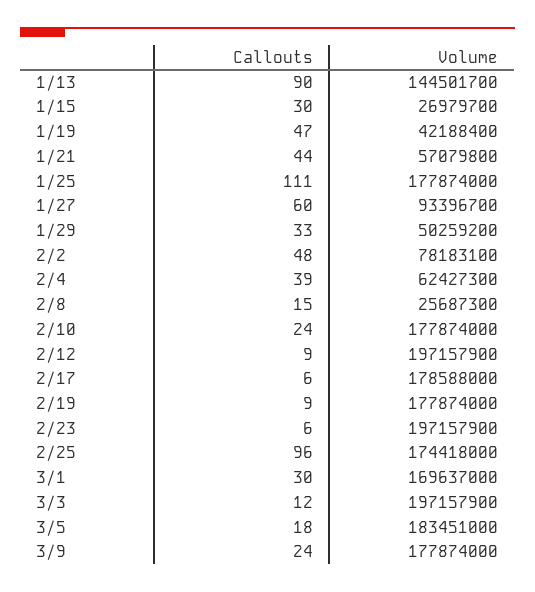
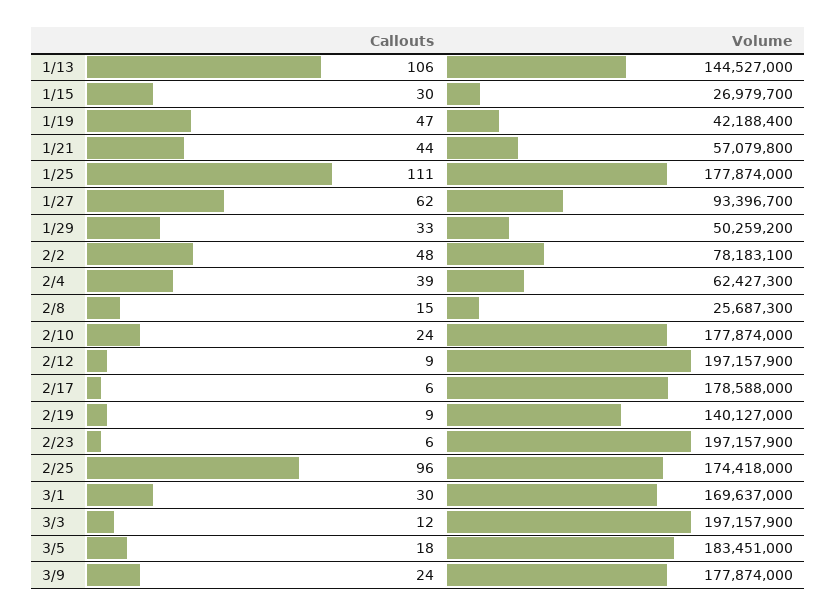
  {
    "Callouts": {
-     "1/13": 90,
+     "1/13": 106,
      "1/15": 30,
      "1/19": 47,
      "1/21": 44,
      "1/25": 111,
-     "1/27": 60,
+     "1/27": 62,
      "1/29": 33,
      "2/2": 48,
      "2/4": 39,
      "2/8": 15,
      "2/10": 24,
      "2/12": 9,
      "2/17": 6,
      "2/19": 9,
      "2/23": 6,
      "2/25": 96,
      "3/1": 30,
      "3/3": 12,
      "3/5": 18,
      "3/9": 24
    },
    "Volume": {
-     "1/13": 144501700,
+     "1/13": 144527000,
      "1/15": 26979700,
      "1/19": 42188400,
      "1/21": 57079800,
      "1/25": 177874000,
      "1/27": 93396700,
      "1/29": 50259200,
      "2/2": 78183100,
      "2/4": 62427300,
      "2/8": 25687300,
      "2/10": 177874000,
      "2/12": 197157900,
      "2/17": 178588000,
-     "2/19": 177874000,
+     "2/19": 140127000,
      "2/23": 197157900,
      "2/25": 174418000,
      "3/1": 169637000,
      "3/3": 197157900,
      "3/5": 183451000,
      "3/9": 177874000
    }
  }

